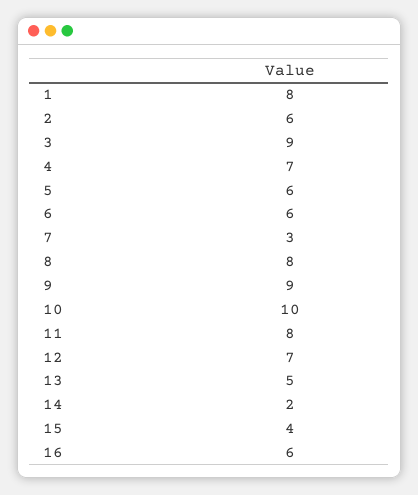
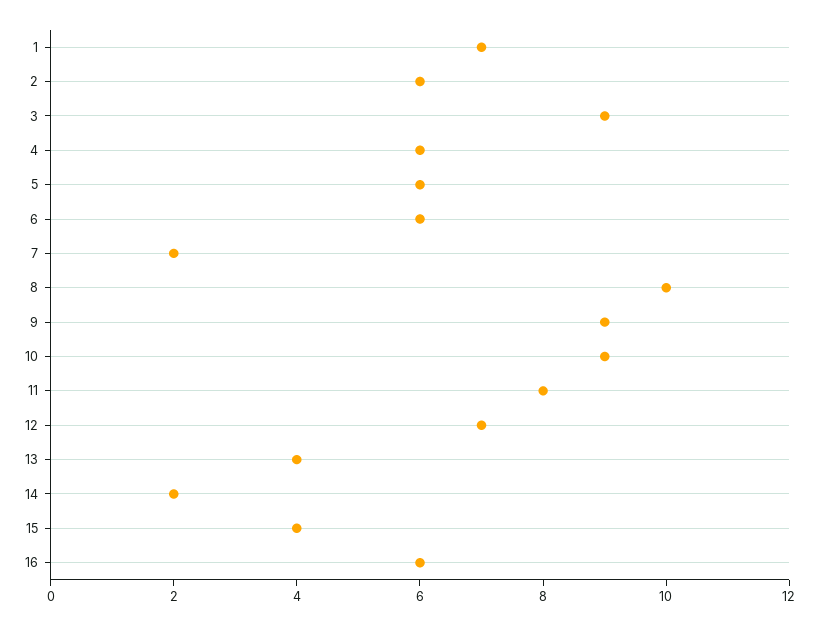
  {
-   "1": 8,
+   "1": 7,
    "2": 6,
    "3": 9,
-   "4": 7,
+   "4": 6,
    "5": 6,
    "6": 6,
-   "7": 3,
+   "7": 2,
-   "8": 8,
+   "8": 10,
    "9": 9,
-   "10": 10,
+   "10": 9,
    "11": 8,
    "12": 7,
-   "13": 5,
+   "13": 4,
    "14": 2,
    "15": 4,
    "16": 6
  }

